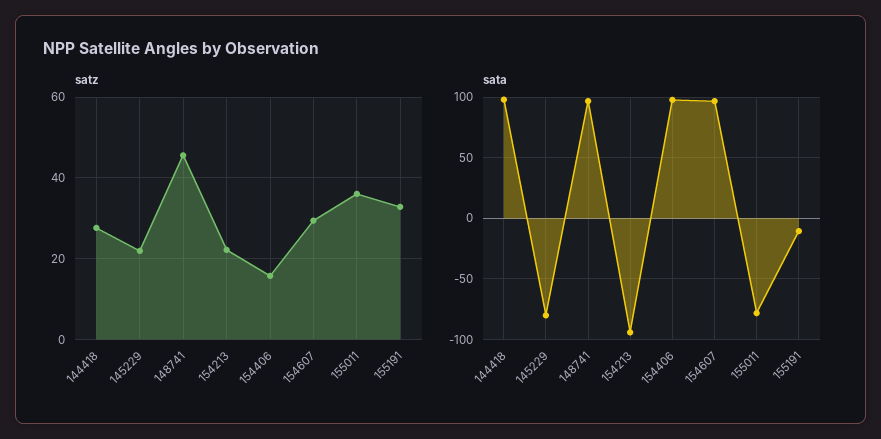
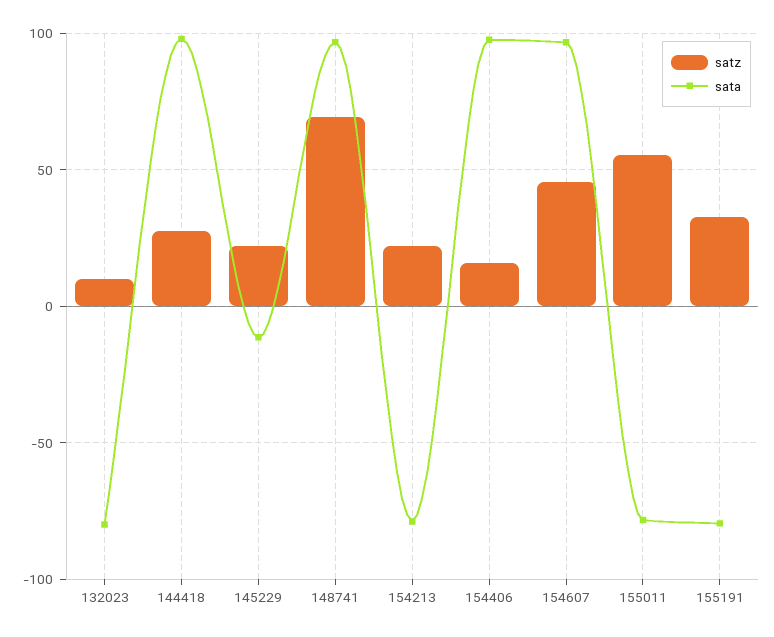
  {
    "satz": {
      "144418": 28,
      "145229": 22,
-     "148741": 46,
+     "148741": 70,
      "154213": 22,
      "154406": 16,
-     "154607": 30,
+     "154607": 45,
-     "155011": 36,
+     "155011": 55,
-     "155191": 32
+     "155191": 32,
+     "132023": 10
    },
    "sata": {
      "144418": 100,
-     "145229": -80,
+     "145229": -10,
      "148741": 95,
-     "154213": -95,
+     "154213": -80,
      "154406": 100,
      "154607": 95,
      "155011": -80,
-     "155191": -10
+     "155191": -80,
+     "132023": -80
    }
  }

